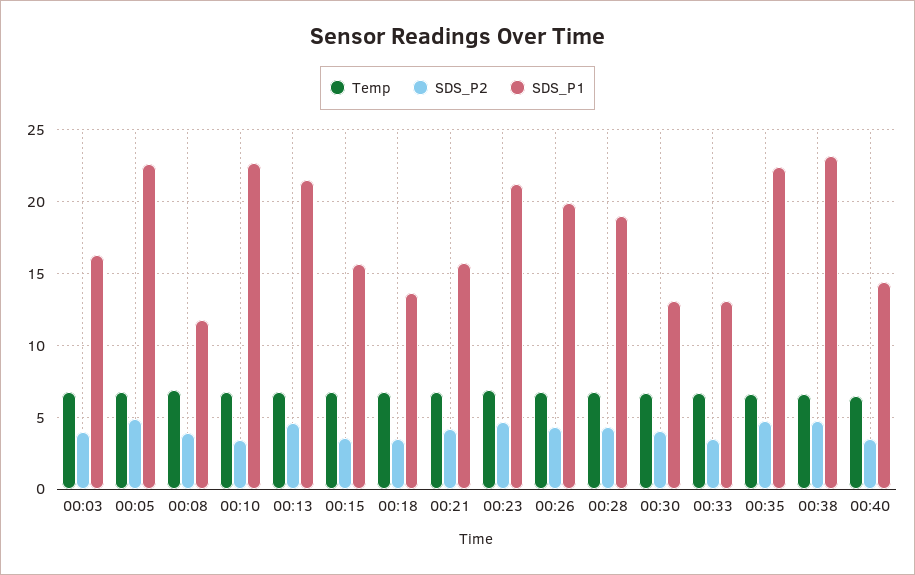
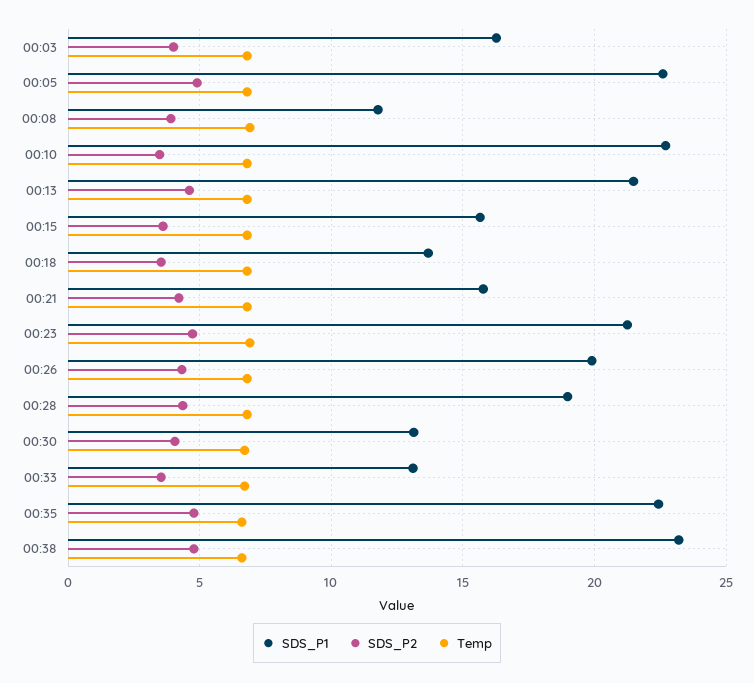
  {
    "Temp": {
      "00:03": 7,
      "00:05": 7,
      "00:08": 7,
      "00:10": 7,
      "00:13": 7,
      "00:15": 7,
      "00:18": 7,
      "00:21": 7,
      "00:23": 7,
      "00:26": 7,
      "00:28": 7,
      "00:30": 6.5,
      "00:33": 6.5,
      "00:35": 6.5,
-     "00:38": 6.5,
+     "00:38": 6.5
-     "00:40": 6.5
    },
    "SDS_P2": {
      "00:03": 4,
      "00:05": 5,
      "00:08": 4,
      "00:10": 3.5,
      "00:13": 4.5,
      "00:15": 3.5,
      "00:18": 3.5,
      "00:21": 4,
      "00:23": 4.5,
      "00:26": 4.5,
      "00:28": 4.5,
      "00:30": 4,
      "00:33": 3.5,
      "00:35": 5,
-     "00:38": 5,
+     "00:38": 5
-     "00:40": 3.5
    },
    "SDS_P1": {
      "00:03": 16.5,
      "00:05": 22.5,
      "00:08": 12,
      "00:10": 22.5,
      "00:13": 21.5,
      "00:15": 15.5,
      "00:18": 13.5,
      "00:21": 16,
      "00:23": 21.5,
      "00:26": 20,
      "00:28": 19,
      "00:30": 13,
      "00:33": 13,
      "00:35": 22.5,
-     "00:38": 23,
+     "00:38": 23
-     "00:40": 14.5
    }
  }

